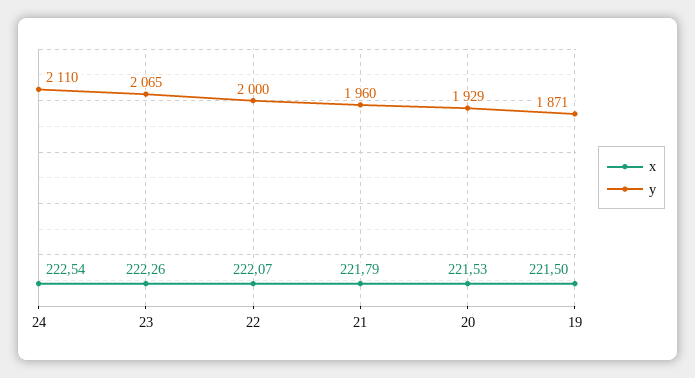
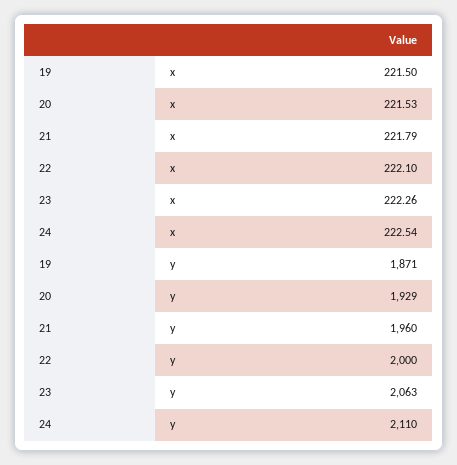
  {
    "x": {
      "24": 222.54,
      "23": 222.26,
-     "22": 222.07,
+     "22": 222.1,
      "21": 221.79,
      "20": 221.53,
      "19": 221.5
    },
    "y": {
      "24": 2110,
-     "23": 2065,
+     "23": 2063,
      "22": 2000,
      "21": 1960,
      "20": 1929,
      "19": 1871
    }
  }

